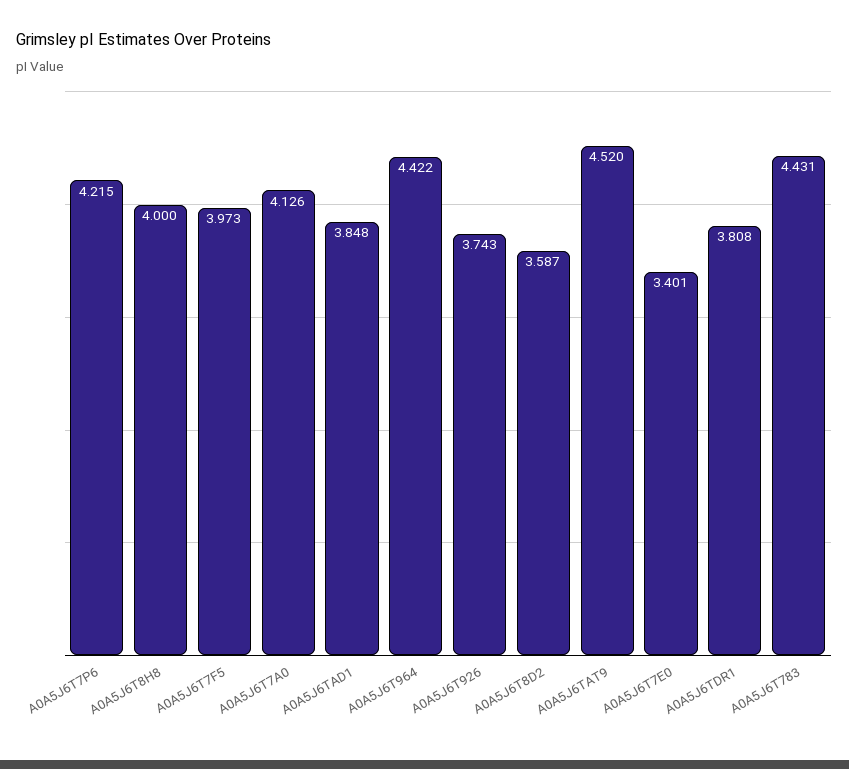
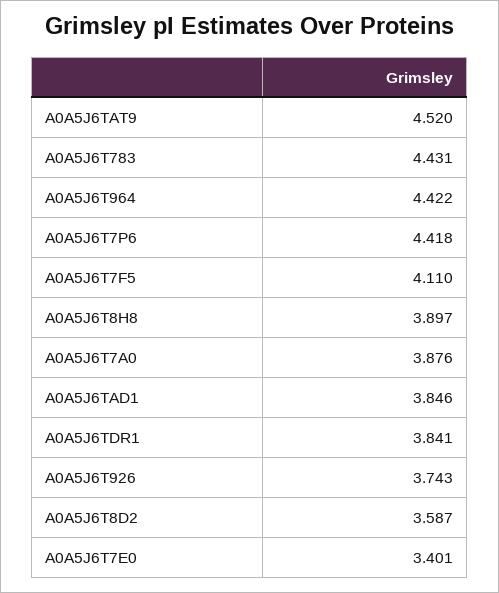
  {
-   "A0A5J6T7P6": 4.215,
+   "A0A5J6T7P6": 4.418,
-   "A0A5J6T8H8": 4,
+   "A0A5J6T8H8": 3.897,
-   "A0A5J6T7F5": 3.973,
+   "A0A5J6T7F5": 4.11,
-   "A0A5J6T7A0": 4.126,
+   "A0A5J6T7A0": 3.876,
-   "A0A5J6TAD1": 3.848,
+   "A0A5J6TAD1": 3.846,
    "A0A5J6T964": 4.422,
    "A0A5J6T926": 3.743,
    "A0A5J6T8D2": 3.587,
    "A0A5J6TAT9": 4.52,
    "A0A5J6T7E0": 3.401,
-   "A0A5J6TDR1": 3.808,
+   "A0A5J6TDR1": 3.841,
    "A0A5J6T783": 4.431
  }

